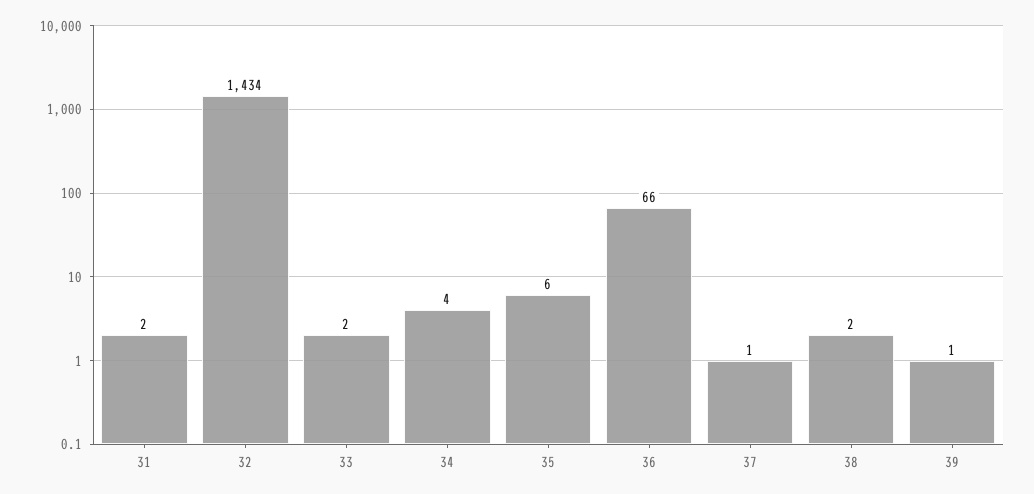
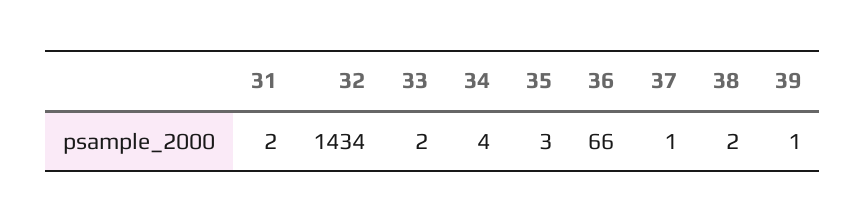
  {
    "31": 2,
    "32": 1434,
    "33": 2,
    "34": 4,
-   "35": 6,
+   "35": 3,
    "36": 66,
    "37": 1,
    "38": 2,
    "39": 1
  }

